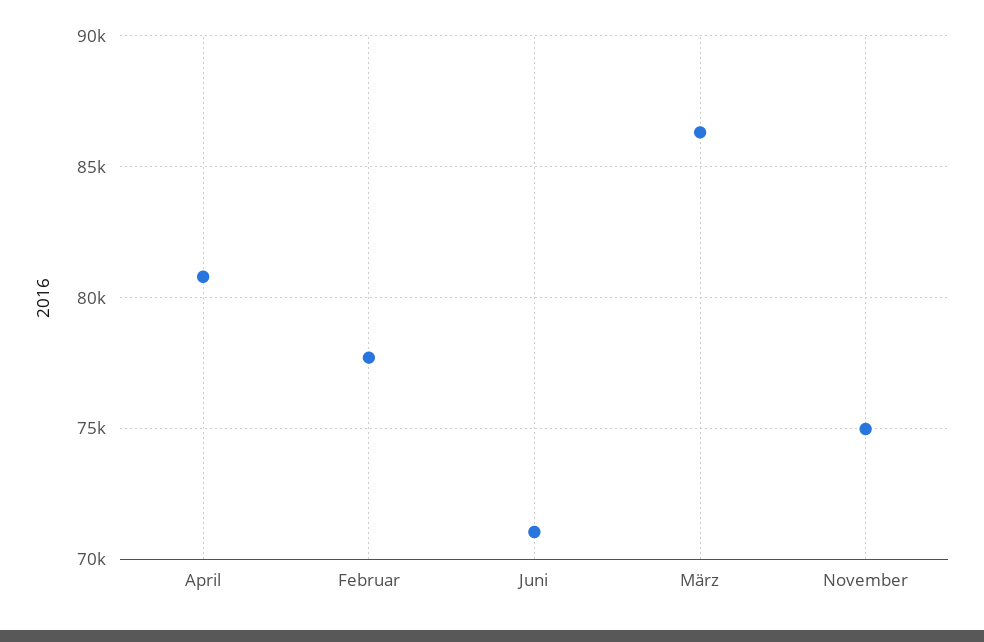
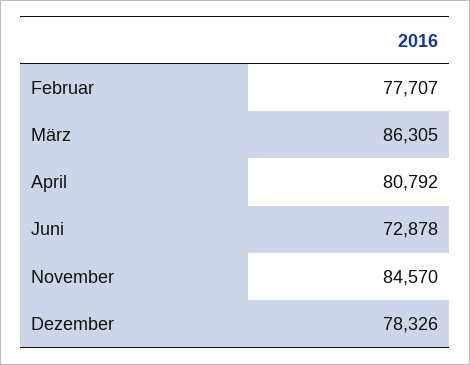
  {
    "April": 80792,
    "Februar": 77707,
-   "Juni": 71000,
+   "Juni": 72878,
    "März": 86305,
-   "November": 75000
+   "November": 84570,
+   "Dezember": 78326
  }

